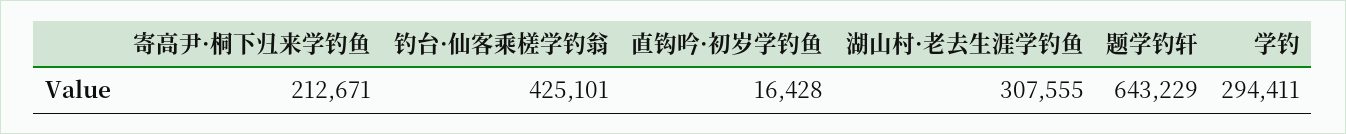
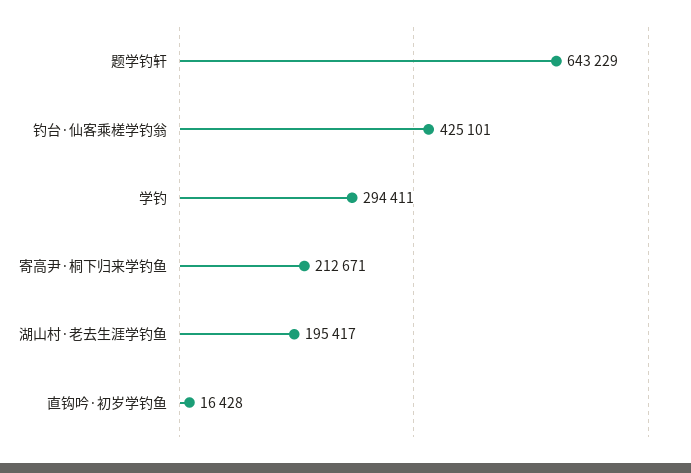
  {
    "寄高尹·桐下归来学钓鱼": 212671,
    "钓台·仙客乘槎学钓翁": 425101,
    "直钩吟·初岁学钓鱼": 16428,
-   "湖山村·老去生涯学钓鱼": 307555,
+   "湖山村·老去生涯学钓鱼": 195417,
    "题学钓轩": 643229,
    "学钓": 294411
  }

